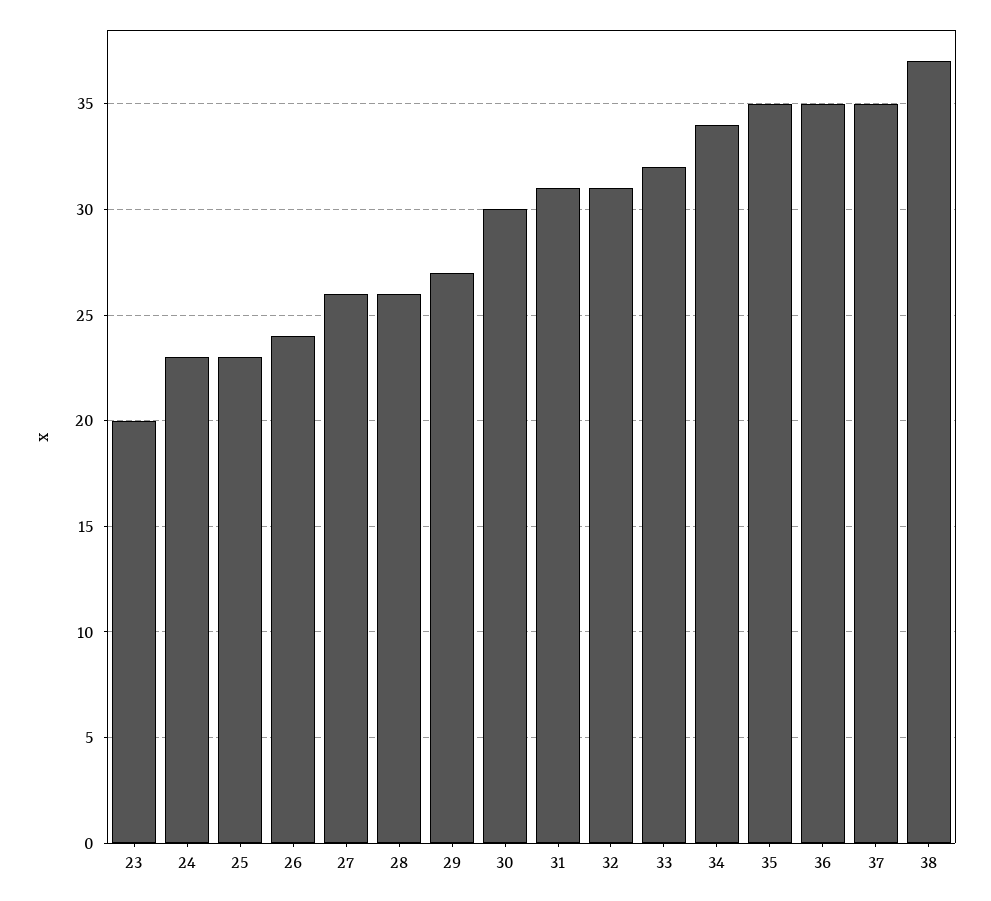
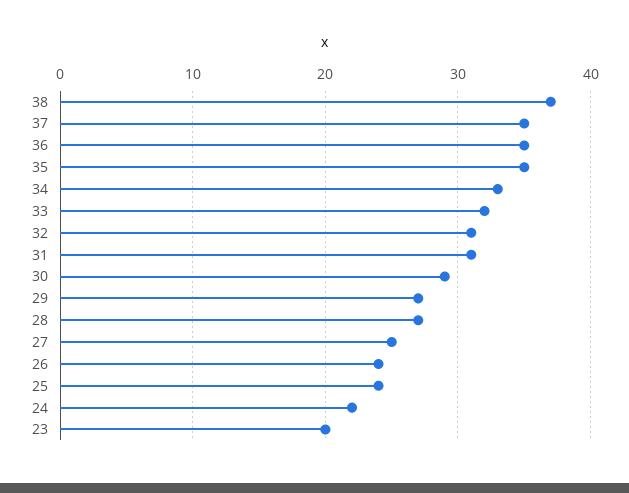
  {
    "23": 20,
-   "24": 23,
+   "24": 22,
-   "25": 23,
+   "25": 24,
    "26": 24,
-   "27": 26,
+   "27": 25,
-   "28": 26,
+   "28": 27,
    "29": 27,
-   "30": 30,
+   "30": 29,
    "31": 31,
    "32": 31,
    "33": 32,
-   "34": 34,
+   "34": 33,
    "35": 35,
    "36": 35,
    "37": 35,
    "38": 37
  }

